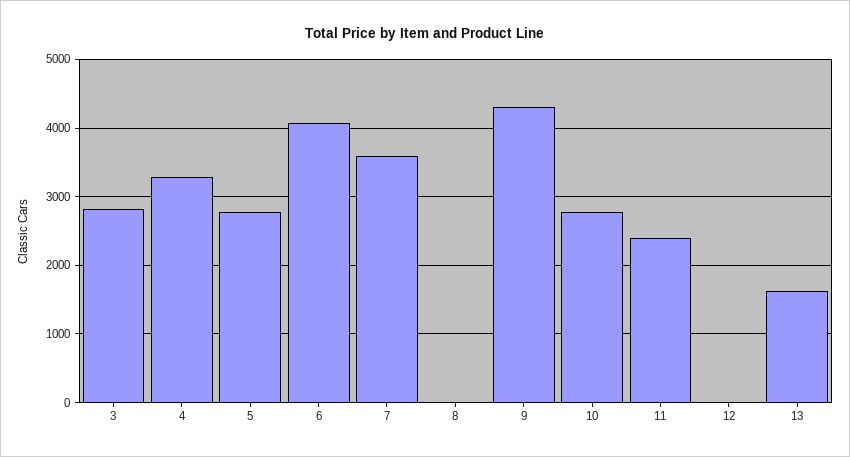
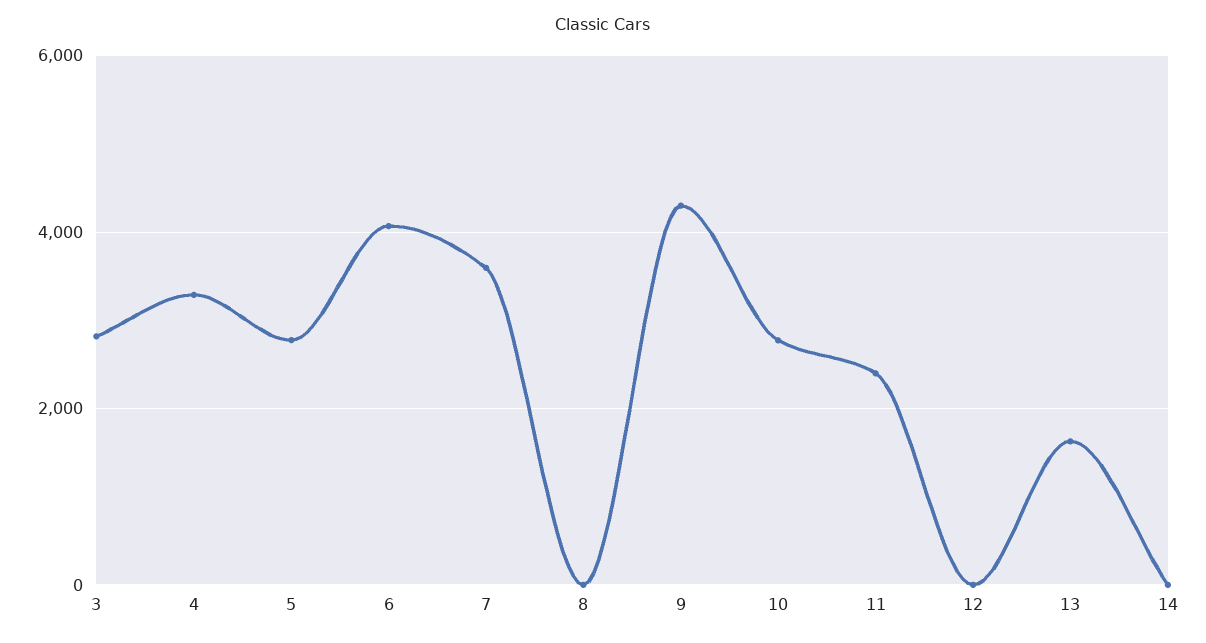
  {
    "3": 2800,
    "4": 3300,
    "5": 2800,
    "6": 4100,
    "7": 3600,
    "8": 0,
    "9": 4300,
    "10": 2800,
    "11": 2400,
    "12": 0,
-   "13": 1600
+   "13": 1600,
+   "14": 0
  }

